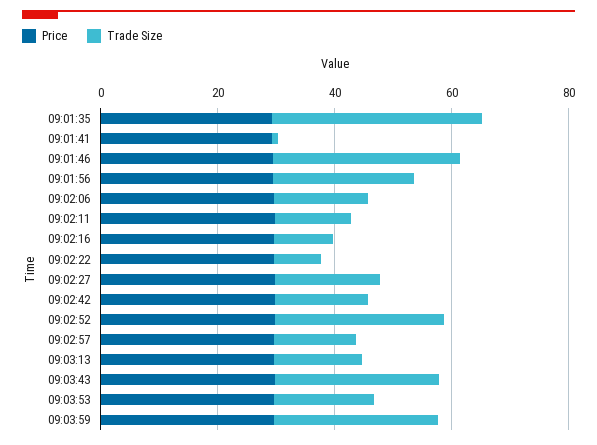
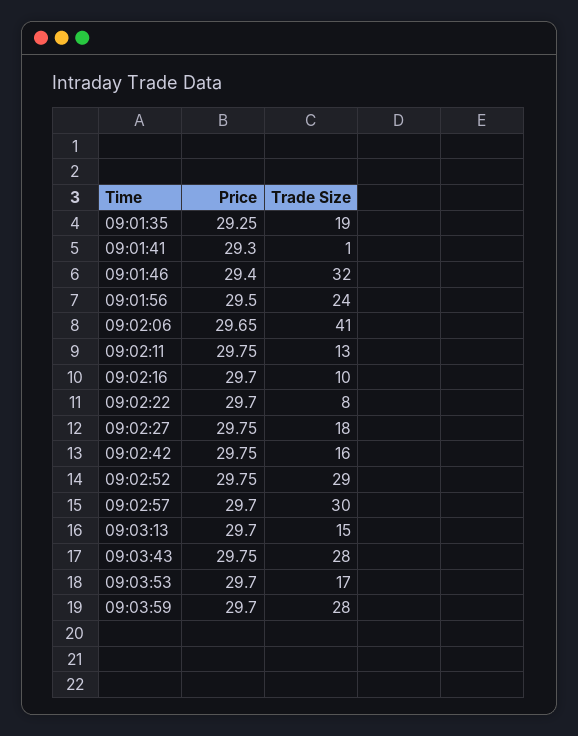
  {
    "Price": {
      "09:01:35": 29.25,
      "09:01:41": 29.3,
      "09:01:46": 29.4,
      "09:01:56": 29.5,
      "09:02:06": 29.65,
      "09:02:11": 29.75,
      "09:02:16": 29.7,
      "09:02:22": 29.7,
      "09:02:27": 29.75,
      "09:02:42": 29.75,
      "09:02:52": 29.75,
      "09:02:57": 29.7,
      "09:03:13": 29.7,
      "09:03:43": 29.75,
      "09:03:53": 29.7,
      "09:03:59": 29.7
    },
    "Trade Size": {
-     "09:01:35": 35,
+     "09:01:35": 19,
      "09:01:41": 1,
      "09:01:46": 32,
      "09:01:56": 24,
-     "09:02:06": 15,
+     "09:02:06": 41,
      "09:02:11": 13,
      "09:02:16": 10,
      "09:02:22": 8,
      "09:02:27": 18,
      "09:02:42": 16,
      "09:02:52": 29,
-     "09:02:57": 15,
+     "09:02:57": 30,
      "09:03:13": 15,
      "09:03:43": 28,
      "09:03:53": 17,
      "09:03:59": 28
    }
  }

